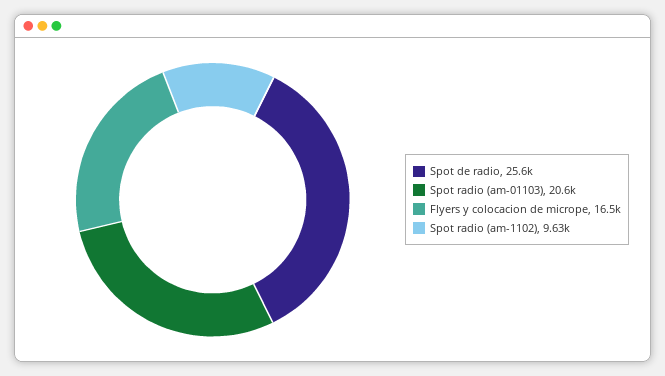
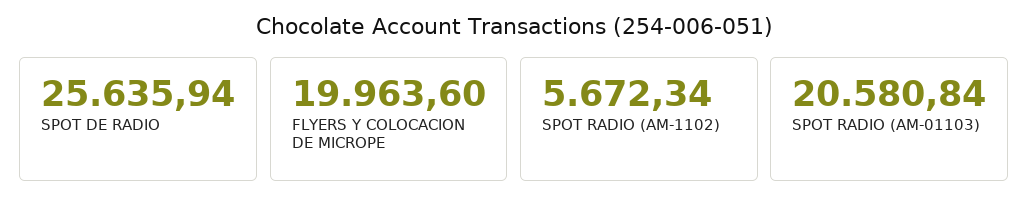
  {
    "Spot de radio": 25635.94,
    "Spot radio (am-01103)": 20580.84,
-   "Flyers y colocacion de micrope": 16500,
+   "Flyers y colocacion de micrope": 19963.6,
-   "Spot radio (am-1102)": 9630
+   "Spot radio (am-1102)": 5672.34
  }

